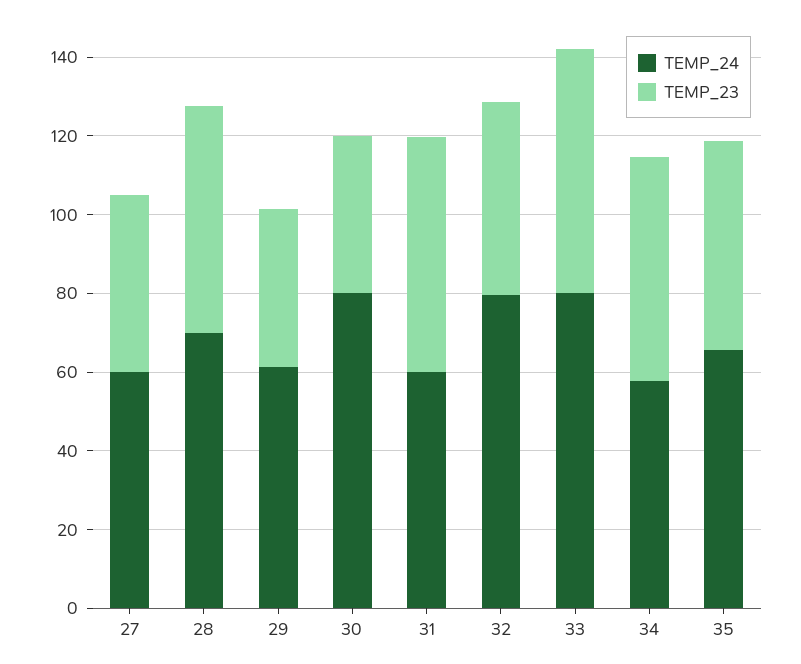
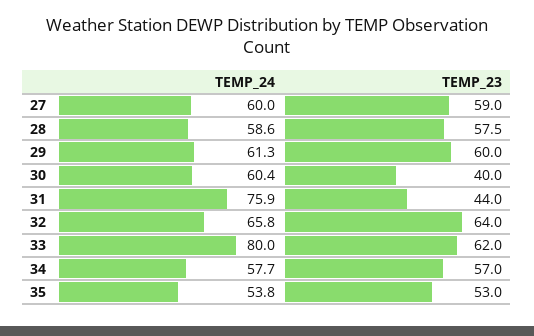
  {
    "TEMP_24": {
      "27": 60,
-     "28": 70,
+     "28": 58.6,
      "29": 61.3,
-     "30": 80,
+     "30": 60.4,
-     "31": 60,
+     "31": 75.9,
-     "32": 80,
+     "32": 65.8,
      "33": 80,
      "34": 57.7,
-     "35": 65
+     "35": 53.8
    },
    "TEMP_23": {
-     "27": 45,
+     "27": 59,
      "28": 57.5,
-     "29": 40,
+     "29": 60,
      "30": 40,
-     "31": 60,
+     "31": 44,
-     "32": 50,
+     "32": 64,
      "33": 62,
      "34": 57,
      "35": 53
    }
  }

